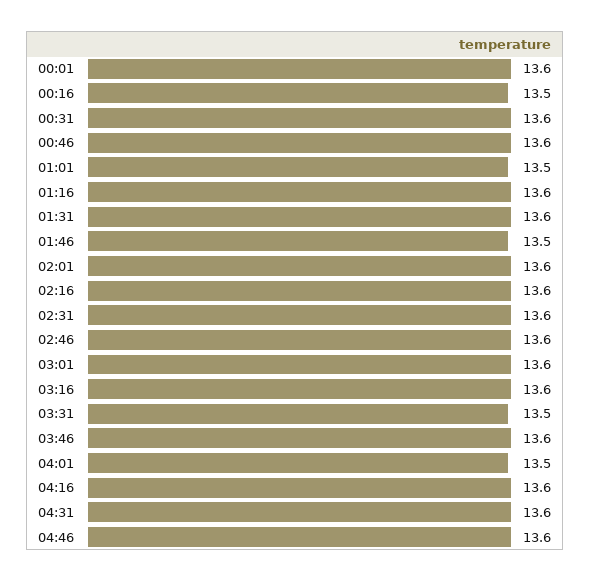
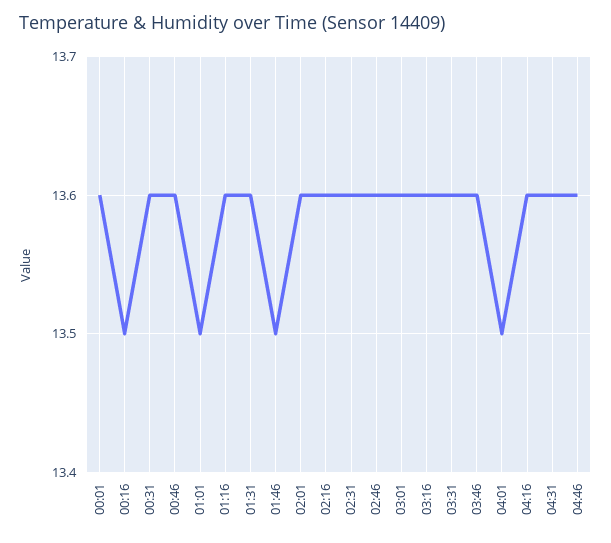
  {
    "00:01": 13.6,
    "00:16": 13.5,
    "00:31": 13.6,
    "00:46": 13.6,
    "01:01": 13.5,
    "01:16": 13.6,
    "01:31": 13.6,
    "01:46": 13.5,
    "02:01": 13.6,
    "02:16": 13.6,
    "02:31": 13.6,
    "02:46": 13.6,
    "03:01": 13.6,
    "03:16": 13.6,
-   "03:31": 13.5,
+   "03:31": 13.6,
    "03:46": 13.6,
    "04:01": 13.5,
    "04:16": 13.6,
    "04:31": 13.6,
    "04:46": 13.6
  }

